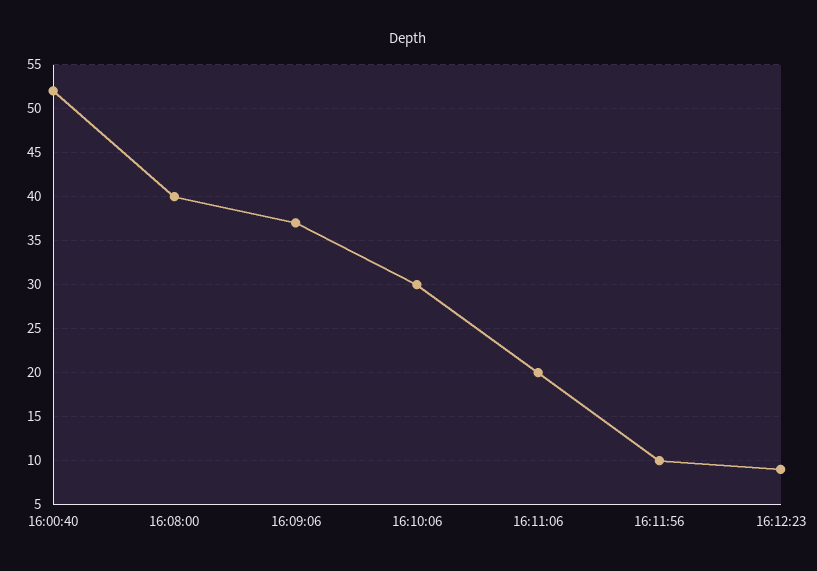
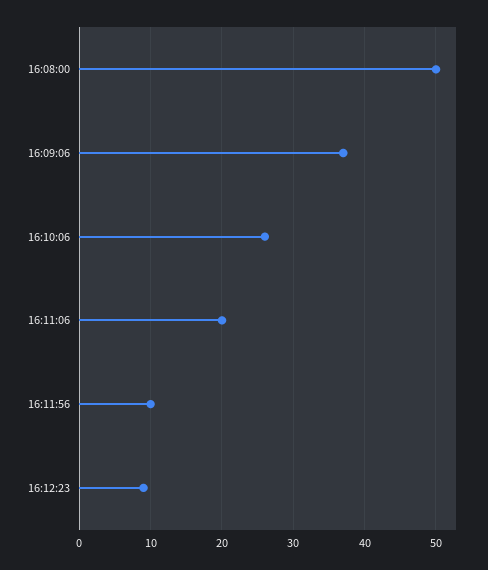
  {
-   "16:00:40": 52,
-   "16:08:00": 40,
+   "16:08:00": 50,
    "16:09:06": 37,
-   "16:10:06": 30,
+   "16:10:06": 26,
    "16:11:06": 20,
    "16:11:56": 10,
    "16:12:23": 9
  }

